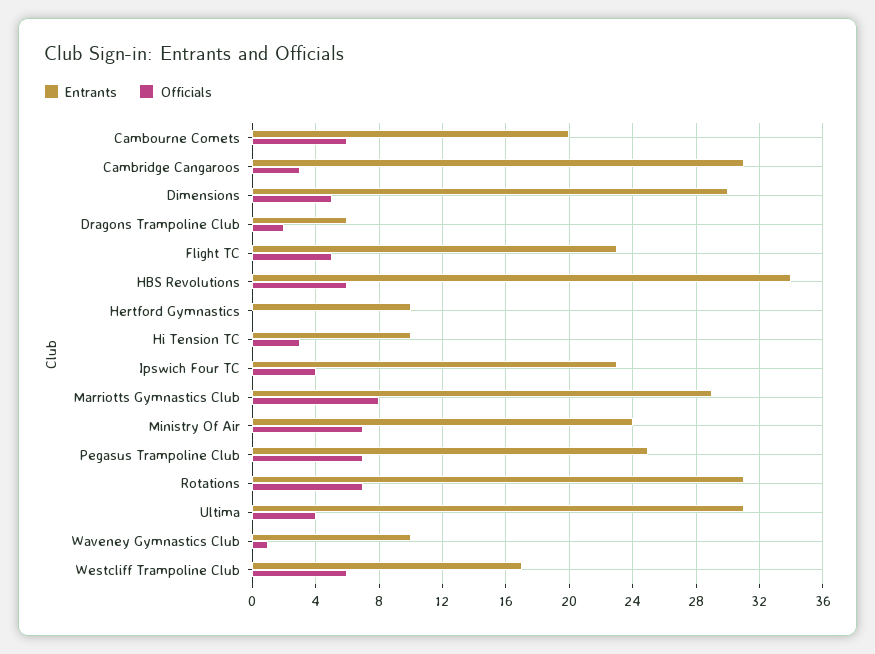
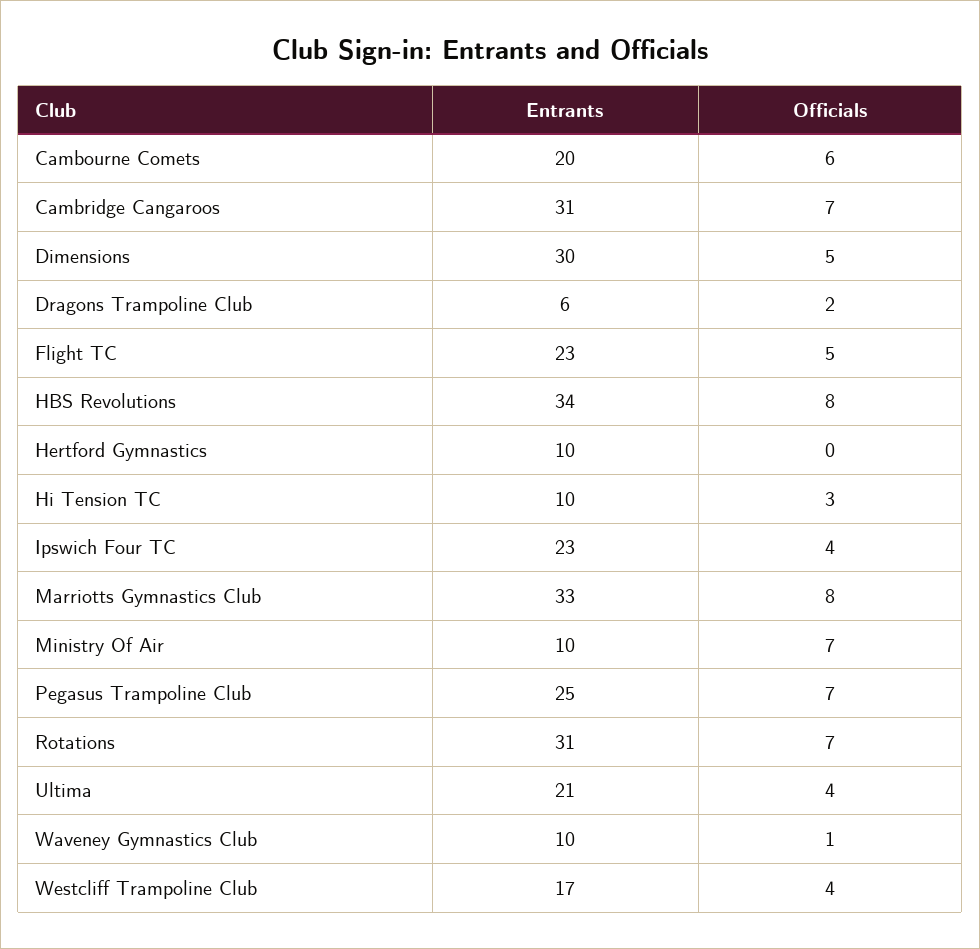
  {
    "Entrants": {
      "Cambourne Comets": 20,
      "Cambridge Cangaroos": 31,
      "Dimensions": 30,
      "Dragons Trampoline Club": 6,
      "Flight TC": 23,
      "HBS Revolutions": 34,
      "Hertford Gymnastics": 10,
      "Hi Tension TC": 10,
      "Ipswich Four TC": 23,
-     "Marriotts Gymnastics Club": 29,
+     "Marriotts Gymnastics Club": 33,
-     "Ministry Of Air": 24,
+     "Ministry Of Air": 10,
      "Pegasus Trampoline Club": 25,
      "Rotations": 31,
-     "Ultima": 31,
+     "Ultima": 21,
      "Waveney Gymnastics Club": 10,
      "Westcliff Trampoline Club": 17
    },
    "Officials": {
      "Cambourne Comets": 6,
-     "Cambridge Cangaroos": 3,
+     "Cambridge Cangaroos": 7,
      "Dimensions": 5,
      "Dragons Trampoline Club": 2,
      "Flight TC": 5,
-     "HBS Revolutions": 6,
+     "HBS Revolutions": 8,
      "Hertford Gymnastics": 0,
      "Hi Tension TC": 3,
      "Ipswich Four TC": 4,
      "Marriotts Gymnastics Club": 8,
      "Ministry Of Air": 7,
      "Pegasus Trampoline Club": 7,
      "Rotations": 7,
      "Ultima": 4,
      "Waveney Gymnastics Club": 1,
-     "Westcliff Trampoline Club": 6
+     "Westcliff Trampoline Club": 4
    }
  }

